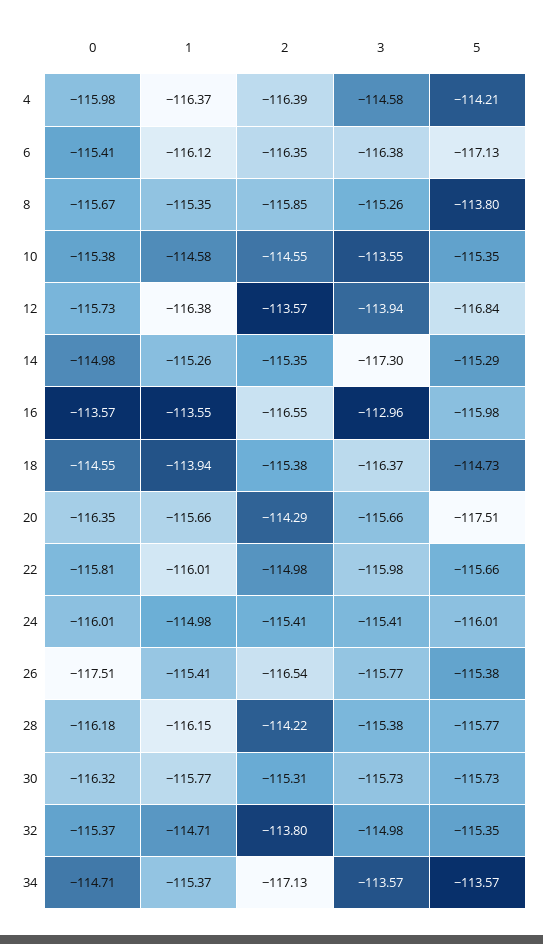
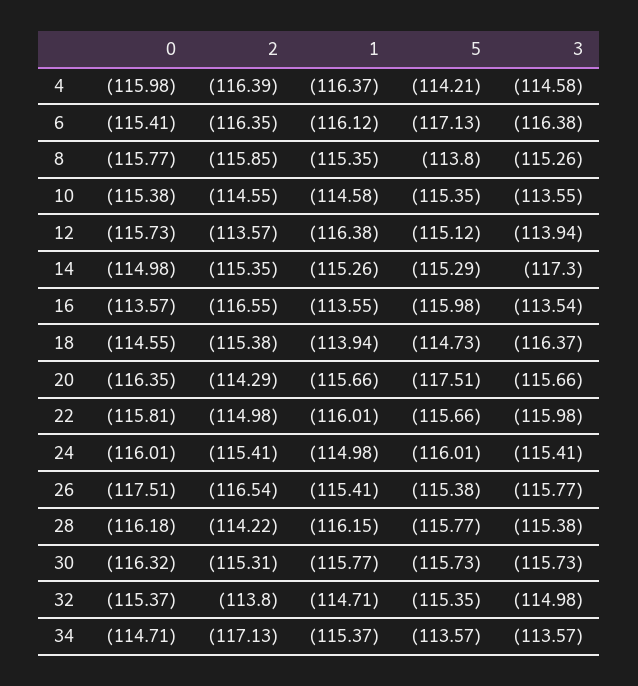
  {
    "0": {
      "4": -115.98,
      "6": -115.41,
-     "8": -115.67,
+     "8": -115.77,
      "10": -115.38,
      "12": -115.73,
      "14": -114.98,
      "16": -113.57,
      "18": -114.55,
      "20": -116.35,
      "22": -115.81,
      "24": -116.01,
      "26": -117.51,
      "28": -116.18,
      "30": -116.32,
      "32": -115.37,
      "34": -114.71
    },
    "1": {
      "4": -116.37,
      "6": -116.12,
      "8": -115.35,
      "10": -114.58,
      "12": -116.38,
      "14": -115.26,
      "16": -113.55,
      "18": -113.94,
      "20": -115.66,
      "22": -116.01,
      "24": -114.98,
      "26": -115.41,
      "28": -116.15,
      "30": -115.77,
      "32": -114.71,
      "34": -115.37
    },
    "2": {
      "4": -116.39,
      "6": -116.35,
      "8": -115.85,
      "10": -114.55,
      "12": -113.57,
      "14": -115.35,
      "16": -116.55,
      "18": -115.38,
      "20": -114.29,
      "22": -114.98,
      "24": -115.41,
      "26": -116.54,
      "28": -114.22,
      "30": -115.31,
      "32": -113.8,
      "34": -117.13
    },
    "3": {
      "4": -114.58,
      "6": -116.38,
      "8": -115.26,
      "10": -113.55,
      "12": -113.94,
      "14": -117.3,
-     "16": -112.96,
+     "16": -113.54,
      "18": -116.37,
      "20": -115.66,
      "22": -115.98,
      "24": -115.41,
      "26": -115.77,
      "28": -115.38,
      "30": -115.73,
      "32": -114.98,
      "34": -113.57
    },
    "5": {
      "4": -114.21,
      "6": -117.13,
      "8": -113.8,
      "10": -115.35,
-     "12": -116.84,
+     "12": -115.12,
      "14": -115.29,
      "16": -115.98,
      "18": -114.73,
      "20": -117.51,
      "22": -115.66,
      "24": -116.01,
      "26": -115.38,
      "28": -115.77,
      "30": -115.73,
      "32": -115.35,
      "34": -113.57
    }
  }

